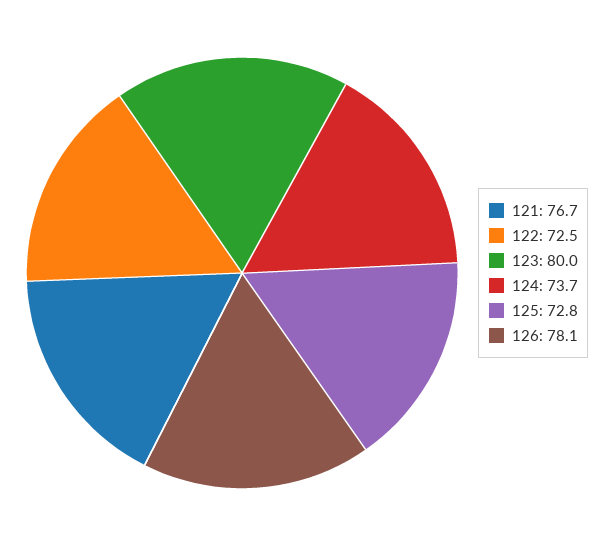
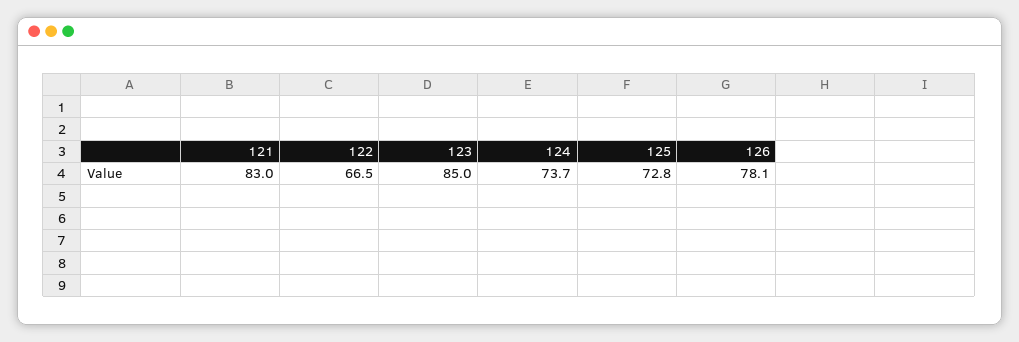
  {
-   "121": 76.7,
+   "121": 83,
-   "122": 72.5,
+   "122": 66.5,
-   "123": 80,
+   "123": 85,
    "124": 73.7,
    "125": 72.8,
    "126": 78.1
  }

